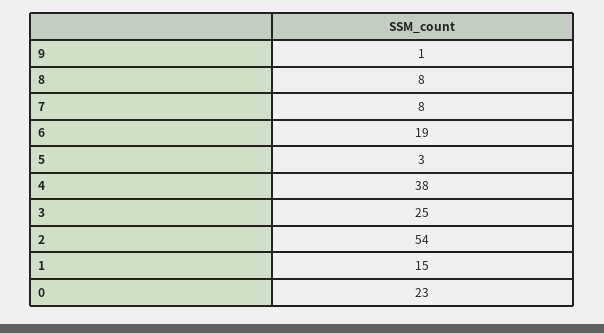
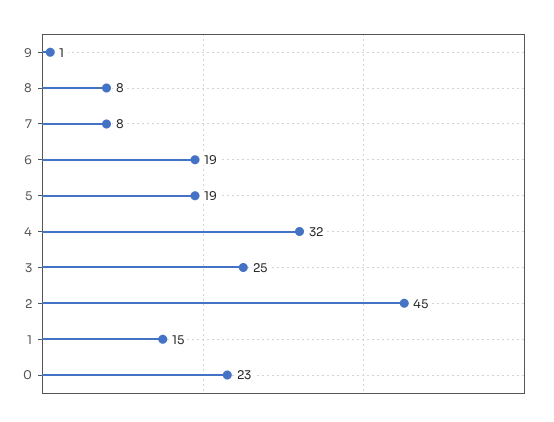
  {
    "9": 1,
    "8": 8,
    "7": 8,
    "6": 19,
-   "5": 3,
+   "5": 19,
-   "4": 38,
+   "4": 32,
    "3": 25,
-   "2": 54,
+   "2": 45,
    "1": 15,
    "0": 23
  }

